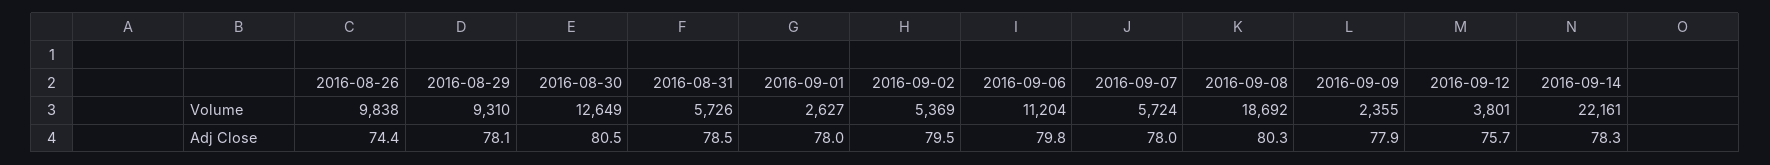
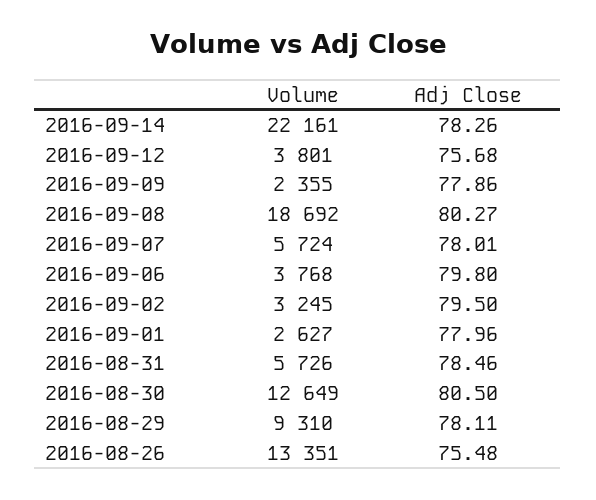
  {
    "2016-08-26": {
-     "Volume": 9838,
+     "Volume": 13351,
-     "Adj Close": 74.4
+     "Adj Close": 75.48
    },
    "2016-08-29": {
      "Volume": 9310,
      "Adj Close": 78.11
    },
    "2016-08-30": {
      "Volume": 12649,
      "Adj Close": 80.5
    },
    "2016-08-31": {
      "Volume": 5726,
      "Adj Close": 78.46
    },
    "2016-09-01": {
      "Volume": 2627,
      "Adj Close": 77.96
    },
    "2016-09-02": {
-     "Volume": 5369,
+     "Volume": 3245,
      "Adj Close": 79.5
    },
    "2016-09-06": {
-     "Volume": 11204,
+     "Volume": 3768,
      "Adj Close": 79.8
    },
    "2016-09-07": {
      "Volume": 5724,
      "Adj Close": 78.01
    },
    "2016-09-08": {
      "Volume": 18692,
      "Adj Close": 80.27
    },
    "2016-09-09": {
      "Volume": 2355,
      "Adj Close": 77.86
    },
    "2016-09-12": {
      "Volume": 3801,
      "Adj Close": 75.68
    },
    "2016-09-14": {
      "Volume": 22161,
      "Adj Close": 78.26
    }
  }

